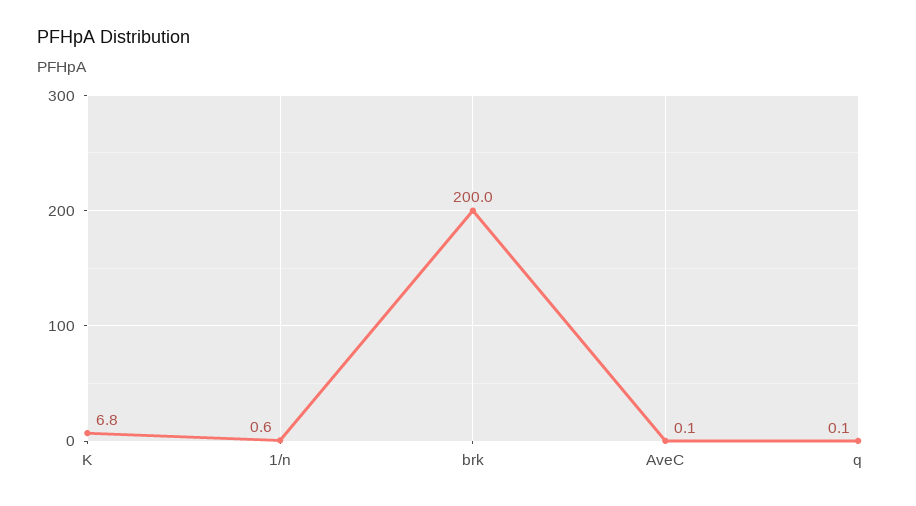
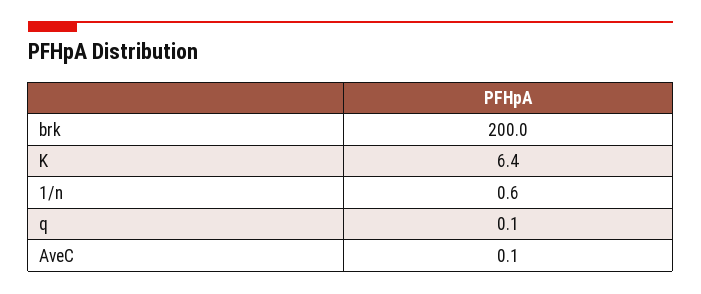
  {
-   "K": 6.8,
+   "K": 6.4,
    "1/n": 0.6,
    "brk": 200,
    "AveC": 0.1,
    "q": 0.1
  }

